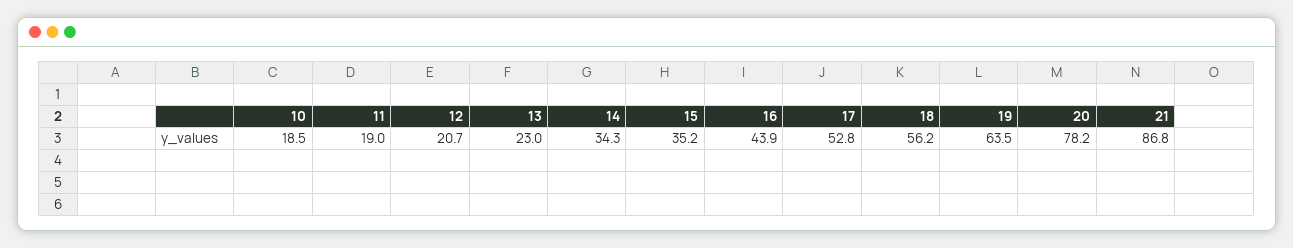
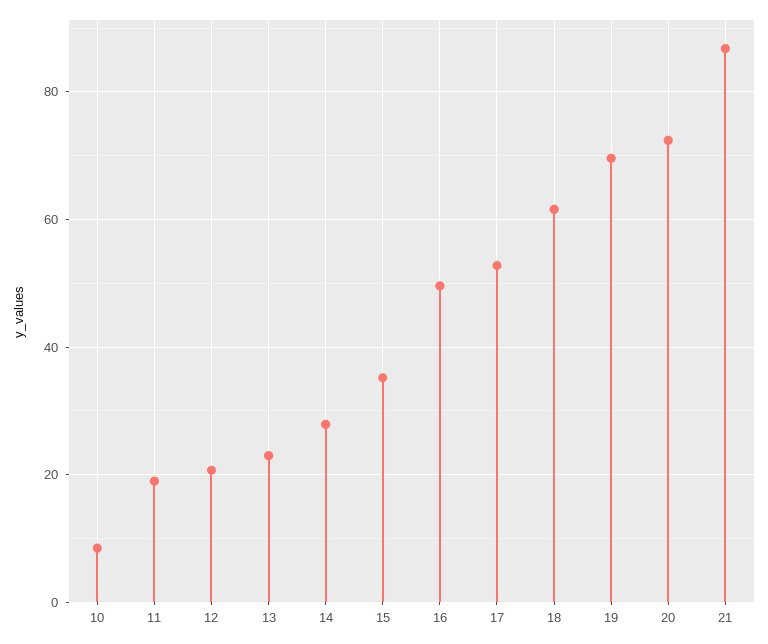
  {
-   "10": 18.5,
+   "10": 8,
    "11": 19,
    "12": 20.7,
    "13": 23,
-   "14": 34.3,
+   "14": 28,
    "15": 35.2,
-   "16": 43.9,
+   "16": 50,
    "17": 52.8,
-   "18": 56.2,
+   "18": 62,
-   "19": 63.5,
+   "19": 70,
-   "20": 78.2,
+   "20": 72,
    "21": 86.8
  }

